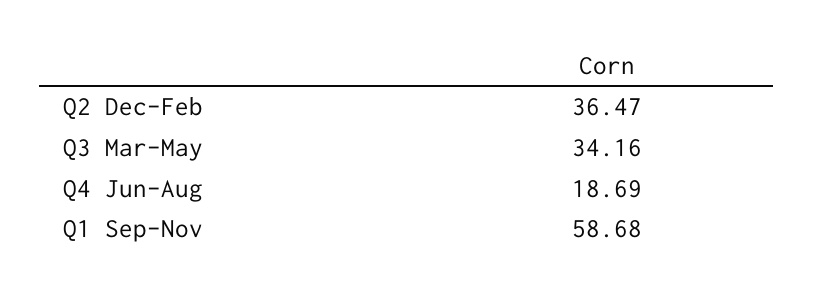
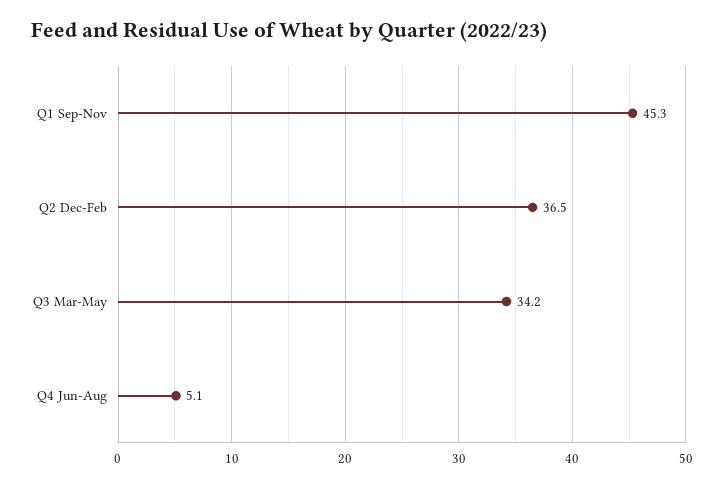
  {
    "Q2 Dec-Feb": 36.47,
    "Q3 Mar-May": 34.16,
-   "Q4 Jun-Aug": 18.69,
+   "Q4 Jun-Aug": 5.1,
-   "Q1 Sep-Nov": 58.68
+   "Q1 Sep-Nov": 45.3
  }

